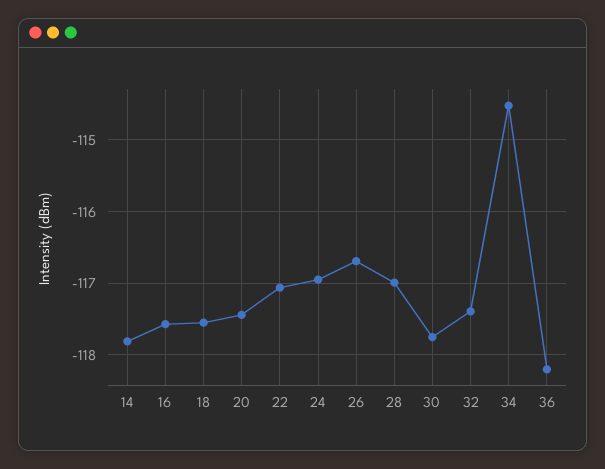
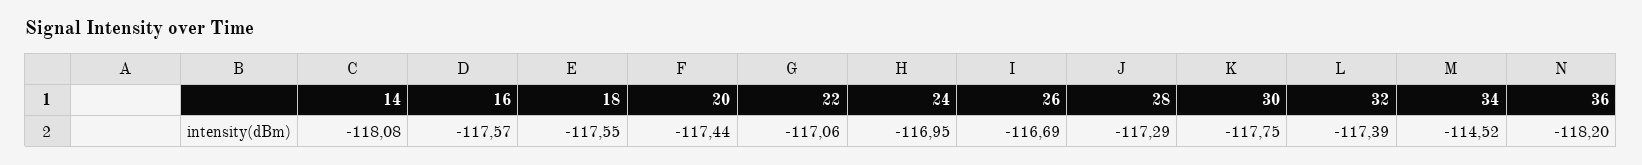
  {
-   "14": -117.8,
+   "14": -118.08,
    "16": -117.57,
    "18": -117.55,
    "20": -117.44,
    "22": -117.06,
    "24": -116.95,
    "26": -116.69,
-   "28": -117,
+   "28": -117.29,
    "30": -117.75,
    "32": -117.39,
    "34": -114.52,
    "36": -118.2
  }

